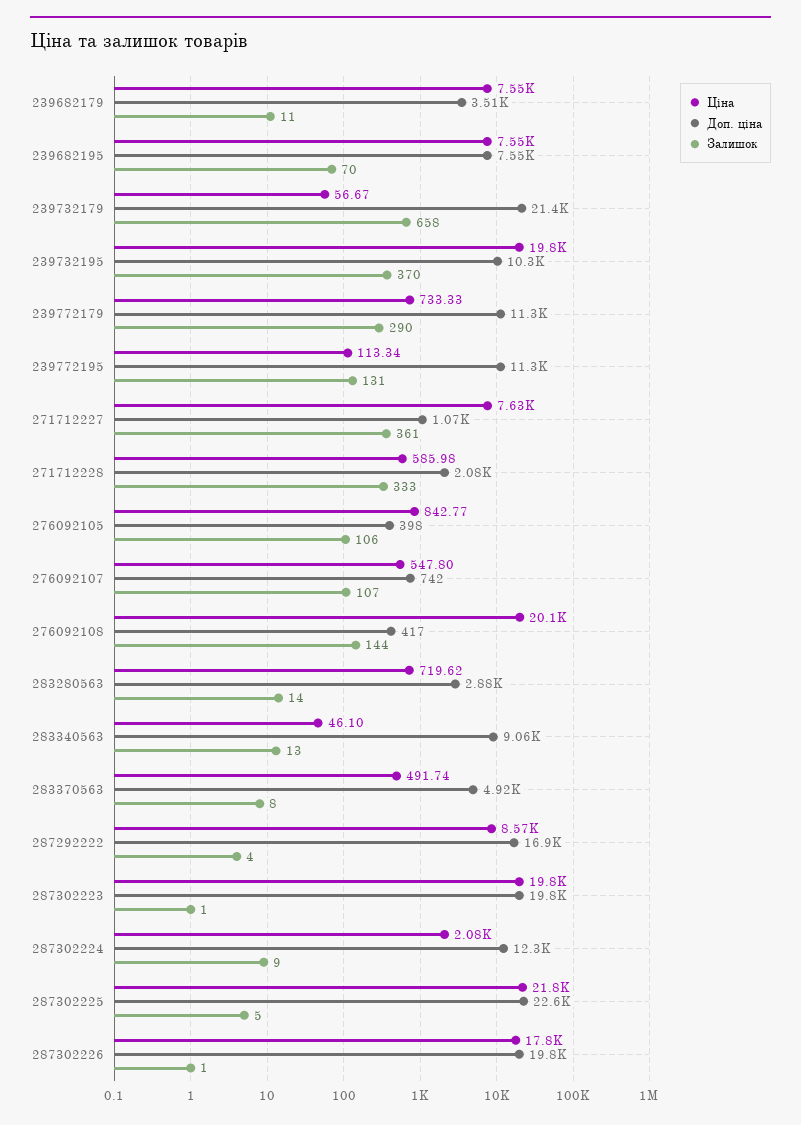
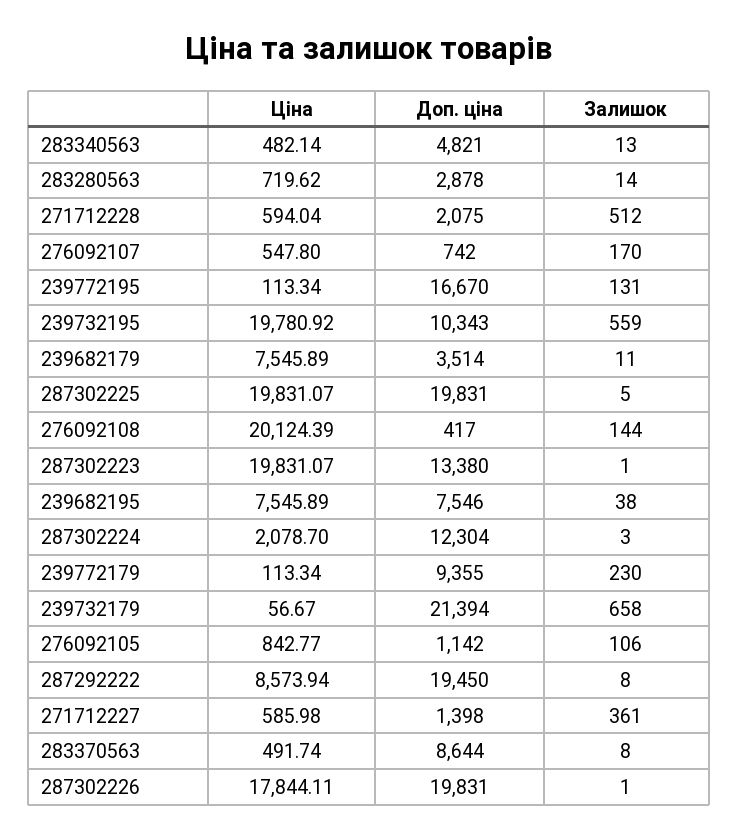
  {
    "Ціна": {
      "239682179": 7545.89,
      "239682195": 7545.89,
      "239732179": 56.67,
      "239732195": 19780.92,
-     "239772179": 733.33,
+     "239772179": 113.34,
      "239772195": 113.34,
-     "271712227": 7630,
+     "271712227": 585.98,
-     "271712228": 585.98,
+     "271712228": 594.04,
      "276092105": 842.77,
      "276092107": 547.8,
      "276092108": 20124.39,
      "283280563": 719.62,
-     "283340563": 46.1,
+     "283340563": 482.14,
      "283370563": 491.74,
      "287292222": 8573.94,
      "287302223": 19831.07,
      "287302224": 2078.7,
-     "287302225": 21800,
+     "287302225": 19831.07,
      "287302226": 17844.11
    },
    "Доп. ціна": {
      "239682179": 3514,
      "239682195": 7546,
      "239732179": 21394,
      "239732195": 10343,
-     "239772179": 11300,
+     "239772179": 9355,
-     "239772195": 11300,
+     "239772195": 16670,
-     "271712227": 1070,
+     "271712227": 1398,
      "271712228": 2075,
-     "276092105": 398,
+     "276092105": 1142,
      "276092107": 742,
      "276092108": 417,
      "283280563": 2878,
-     "283340563": 9060,
+     "283340563": 4821,
-     "283370563": 4920,
+     "283370563": 8644,
-     "287292222": 16900,
+     "287292222": 19450,
-     "287302223": 19800,
+     "287302223": 13380,
      "287302224": 12304,
-     "287302225": 22600,
+     "287302225": 19831,
      "287302226": 19831
    },
    "Залишок": {
      "239682179": 11,
-     "239682195": 70,
+     "239682195": 38,
      "239732179": 658,
-     "239732195": 370,
+     "239732195": 559,
-     "239772179": 290,
+     "239772179": 230,
      "239772195": 131,
      "271712227": 361,
-     "271712228": 333,
+     "271712228": 512,
      "276092105": 106,
-     "276092107": 107,
+     "276092107": 170,
      "276092108": 144,
      "283280563": 14,
      "283340563": 13,
      "283370563": 8,
-     "287292222": 4,
+     "287292222": 8,
      "287302223": 1,
-     "287302224": 9,
+     "287302224": 3,
      "287302225": 5,
      "287302226": 1
    }
  }

